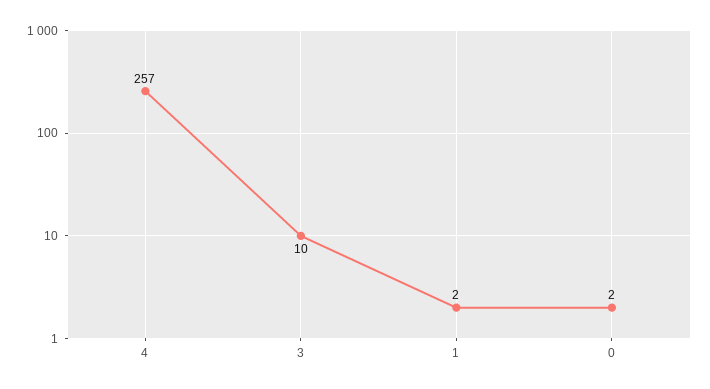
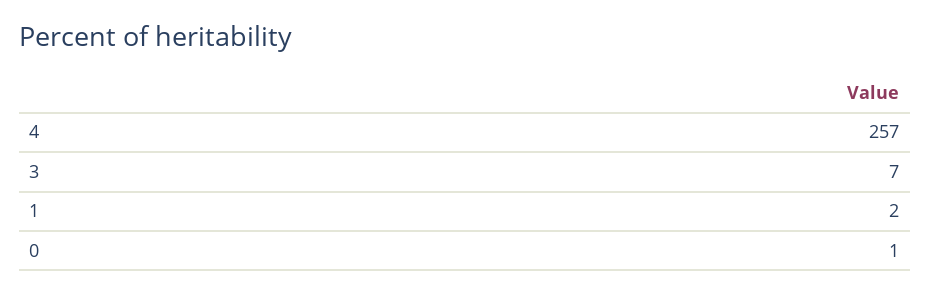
  {
    "4": 257,
-   "3": 10,
+   "3": 7,
    "1": 2,
-   "0": 2
+   "0": 1
  }

